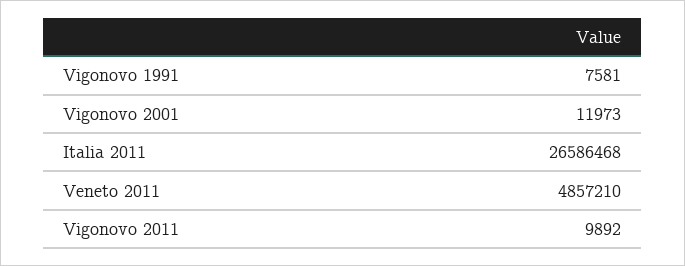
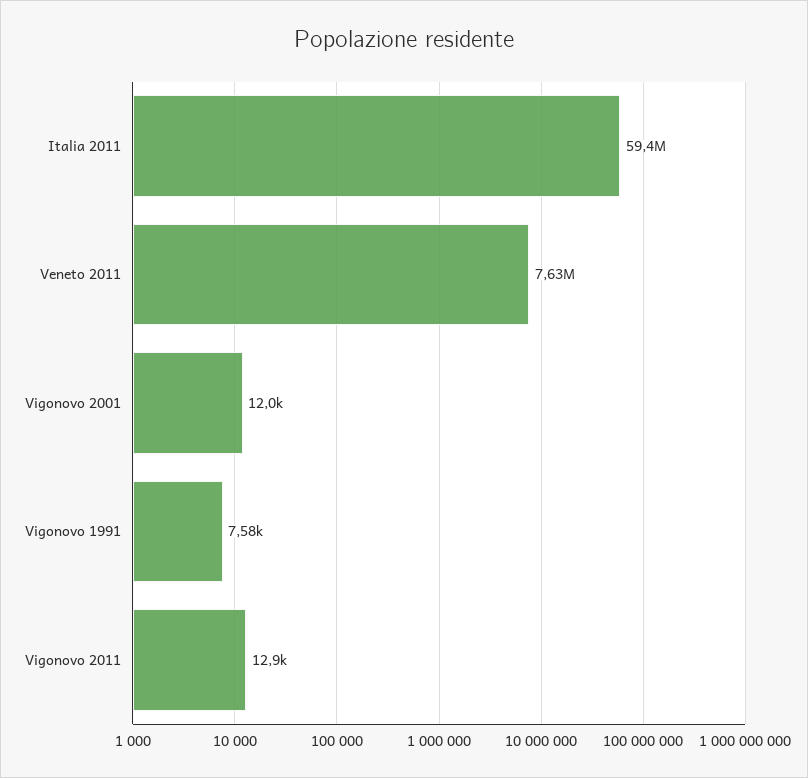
  {
    "Vigonovo 1991": 7581,
    "Vigonovo 2001": 11973,
-   "Italia 2011": 26586468,
+   "Italia 2011": 59400000,
-   "Veneto 2011": 4857210,
+   "Veneto 2011": 7630000,
-   "Vigonovo 2011": 9892
+   "Vigonovo 2011": 12900
  }

